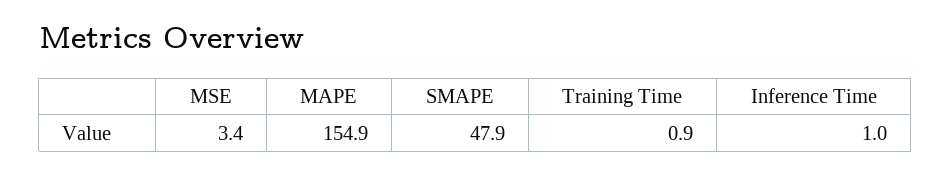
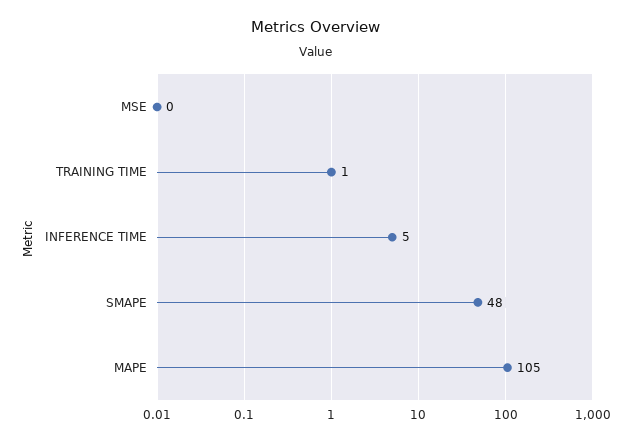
  {
-   "MSE": 3.4,
+   "MSE": 0,
-   "MAPE": 154.9,
+   "MAPE": 105,
    "SMAPE": 47.9,
    "Training Time": 0.9,
-   "Inference Time": 1
+   "Inference Time": 5
  }

